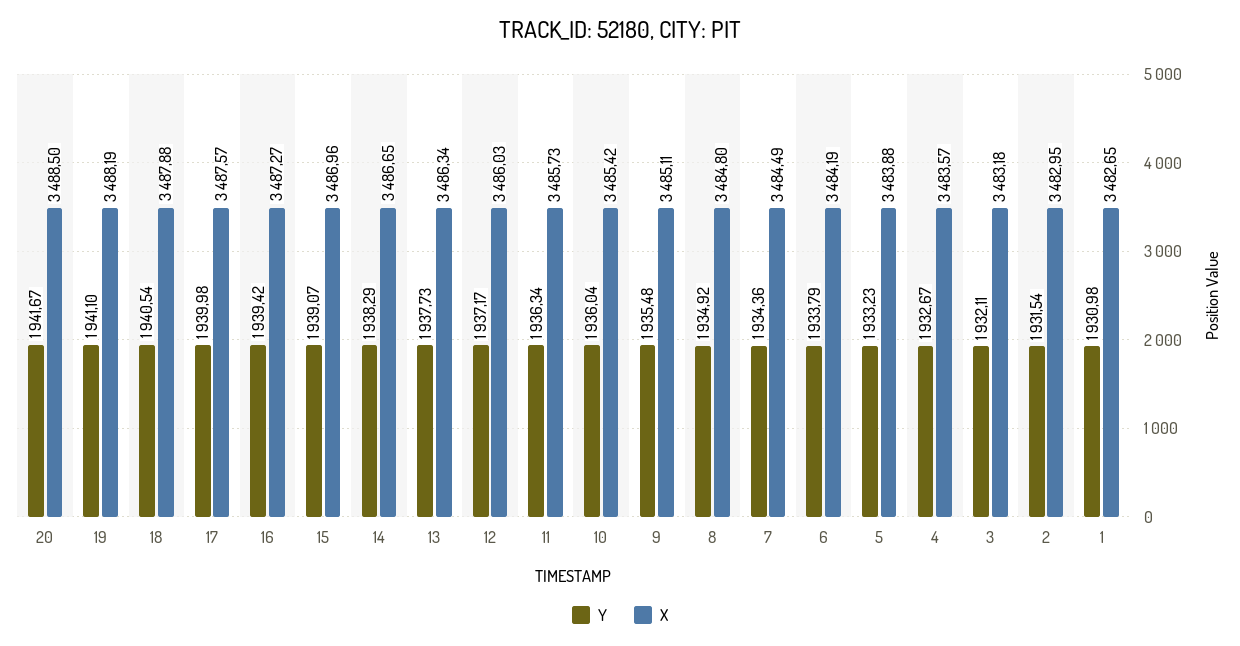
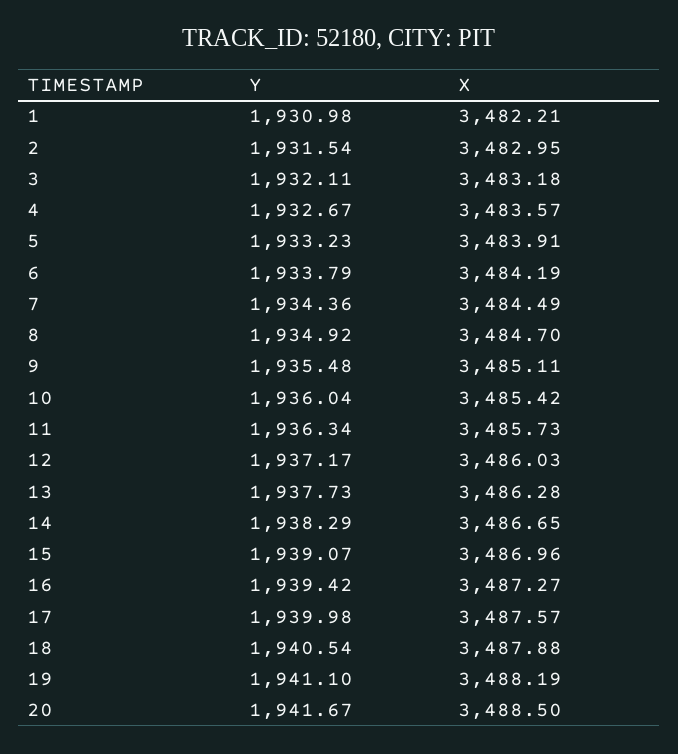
  {
    "Y": {
      "20": 1941.67,
      "19": 1941.1,
      "18": 1940.54,
      "17": 1939.98,
      "16": 1939.42,
      "15": 1939.07,
      "14": 1938.29,
      "13": 1937.73,
      "12": 1937.17,
      "11": 1936.34,
      "10": 1936.04,
      "9": 1935.48,
      "8": 1934.92,
      "7": 1934.36,
      "6": 1933.79,
      "5": 1933.23,
      "4": 1932.67,
      "3": 1932.11,
      "2": 1931.54,
      "1": 1930.98
    },
    "X": {
      "20": 3488.5,
      "19": 3488.19,
      "18": 3487.88,
      "17": 3487.57,
      "16": 3487.27,
      "15": 3486.96,
      "14": 3486.65,
-     "13": 3486.34,
+     "13": 3486.28,
      "12": 3486.03,
      "11": 3485.73,
      "10": 3485.42,
      "9": 3485.11,
-     "8": 3484.8,
+     "8": 3484.7,
      "7": 3484.49,
      "6": 3484.19,
-     "5": 3483.88,
+     "5": 3483.91,
      "4": 3483.57,
      "3": 3483.18,
      "2": 3482.95,
-     "1": 3482.65
+     "1": 3482.21
    }
  }

